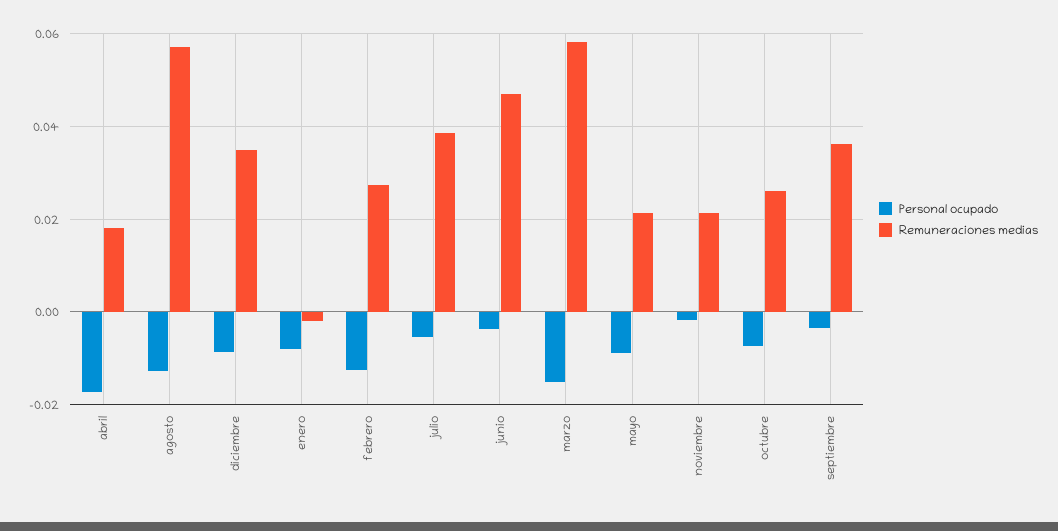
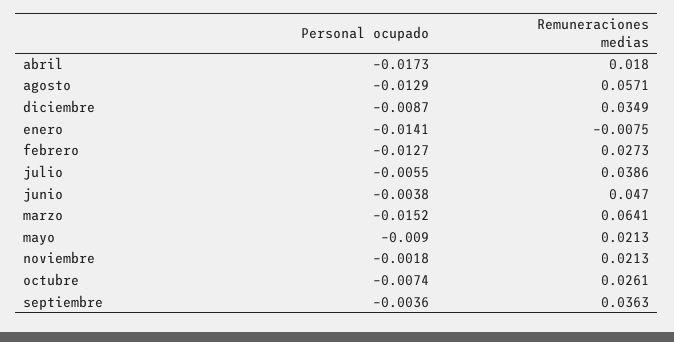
  {
    "Personal ocupado": {
      "abril": -0.0173,
      "agosto": -0.0129,
      "diciembre": -0.0087,
-     "enero": -0.008,
+     "enero": -0.0141,
      "febrero": -0.0127,
      "julio": -0.0055,
      "junio": -0.0038,
      "marzo": -0.0152,
      "mayo": -0.009,
      "noviembre": -0.0018,
      "octubre": -0.0074,
      "septiembre": -0.0036
    },
    "Remuneraciones medias": {
      "abril": 0.018,
      "agosto": 0.0571,
      "diciembre": 0.0349,
-     "enero": -0.002,
+     "enero": -0.0075,
      "febrero": 0.0273,
      "julio": 0.0386,
      "junio": 0.047,
-     "marzo": 0.058,
+     "marzo": 0.0641,
      "mayo": 0.0213,
      "noviembre": 0.0213,
      "octubre": 0.0261,
      "septiembre": 0.0363
    }
  }

